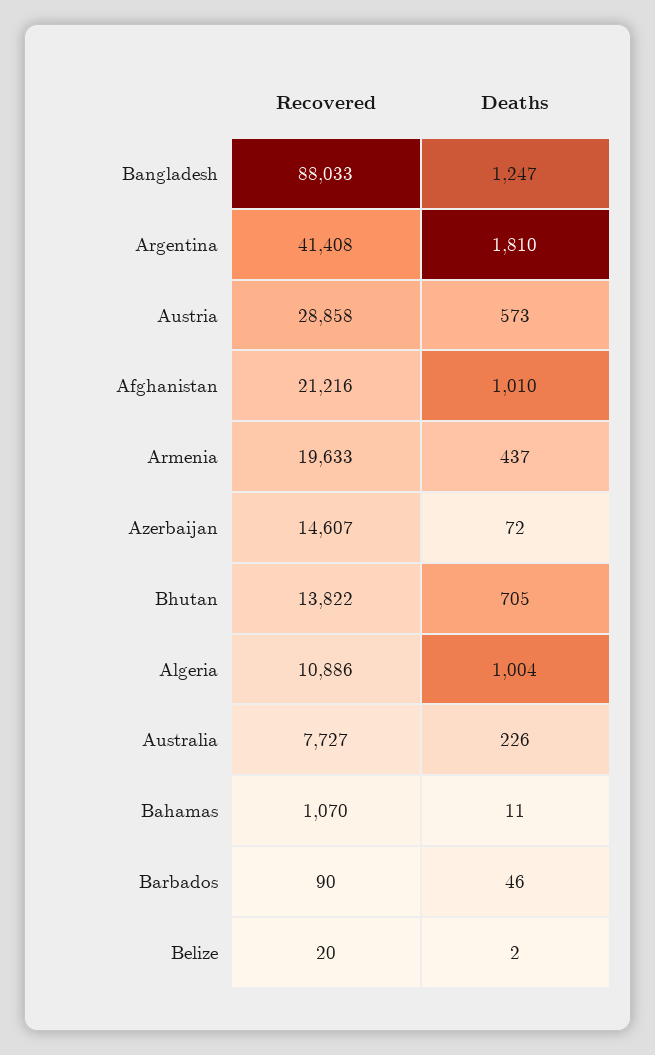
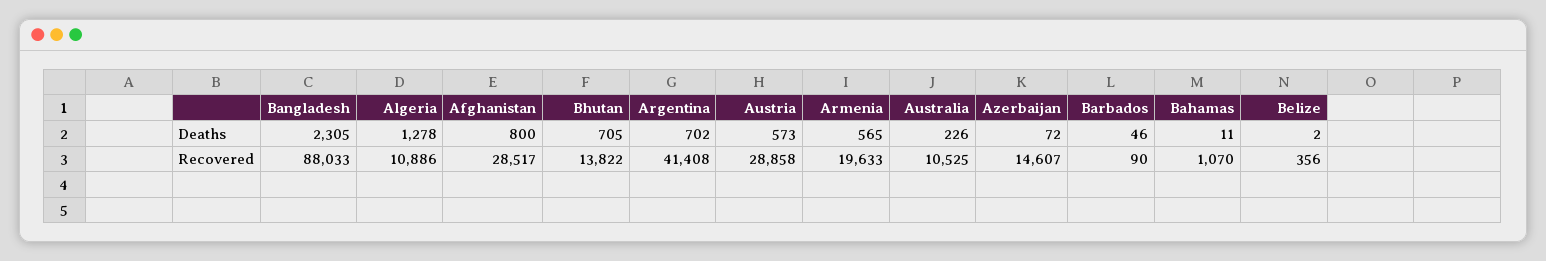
  {
    "Recovered": {
      "Bangladesh": 88033,
      "Argentina": 41408,
      "Austria": 28858,
-     "Afghanistan": 21216,
+     "Afghanistan": 28517,
      "Armenia": 19633,
      "Azerbaijan": 14607,
      "Bhutan": 13822,
      "Algeria": 10886,
-     "Australia": 7727,
+     "Australia": 10525,
      "Bahamas": 1070,
      "Barbados": 90,
-     "Belize": 20
+     "Belize": 356
    },
    "Deaths": {
-     "Bangladesh": 1247,
+     "Bangladesh": 2305,
-     "Argentina": 1810,
+     "Argentina": 702,
      "Austria": 573,
-     "Afghanistan": 1010,
+     "Afghanistan": 800,
-     "Armenia": 437,
+     "Armenia": 565,
      "Azerbaijan": 72,
      "Bhutan": 705,
-     "Algeria": 1004,
+     "Algeria": 1278,
      "Australia": 226,
      "Bahamas": 11,
      "Barbados": 46,
      "Belize": 2
    }
  }

